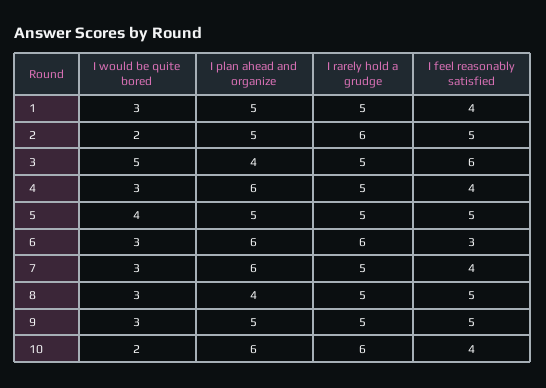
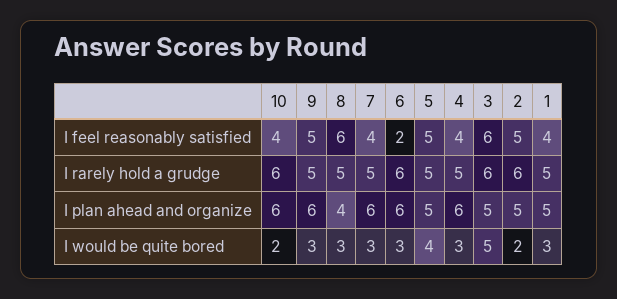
  {
    "I would be quite bored": {
      "1": 3,
      "2": 2,
      "3": 5,
      "4": 3,
      "5": 4,
      "6": 3,
      "7": 3,
      "8": 3,
      "9": 3,
      "10": 2
    },
    "I plan ahead and organize": {
      "1": 5,
      "2": 5,
-     "3": 4,
+     "3": 5,
      "4": 6,
      "5": 5,
      "6": 6,
      "7": 6,
      "8": 4,
-     "9": 5,
+     "9": 6,
      "10": 6
    },
    "I rarely hold a grudge": {
      "1": 5,
      "2": 6,
-     "3": 5,
+     "3": 6,
      "4": 5,
      "5": 5,
      "6": 6,
      "7": 5,
      "8": 5,
      "9": 5,
      "10": 6
    },
    "I feel reasonably satisfied": {
      "1": 4,
      "2": 5,
      "3": 6,
      "4": 4,
      "5": 5,
-     "6": 3,
+     "6": 2,
      "7": 4,
-     "8": 5,
+     "8": 6,
      "9": 5,
      "10": 4
    }
  }

